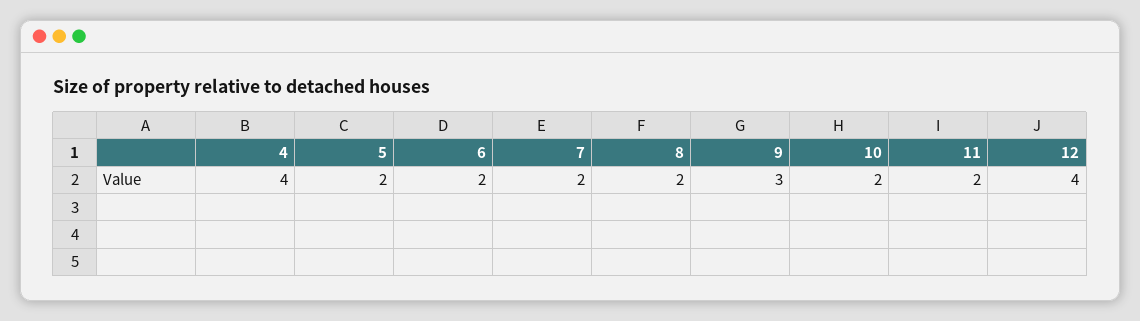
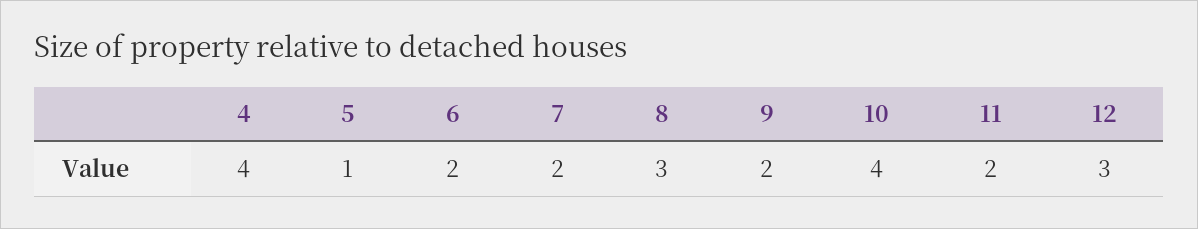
  {
    "4": 4,
-   "5": 2,
+   "5": 1,
    "6": 2,
    "7": 2,
-   "8": 2,
+   "8": 3,
-   "9": 3,
+   "9": 2,
-   "10": 2,
+   "10": 4,
    "11": 2,
-   "12": 4
+   "12": 3
  }

